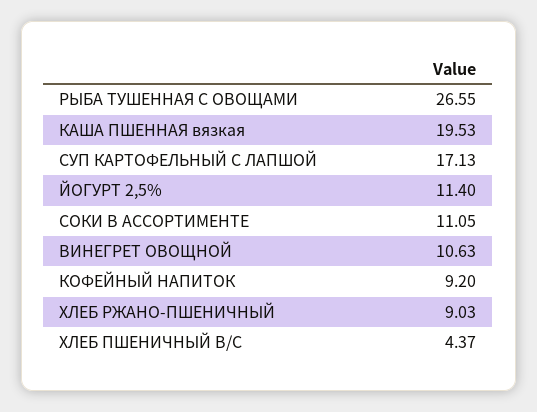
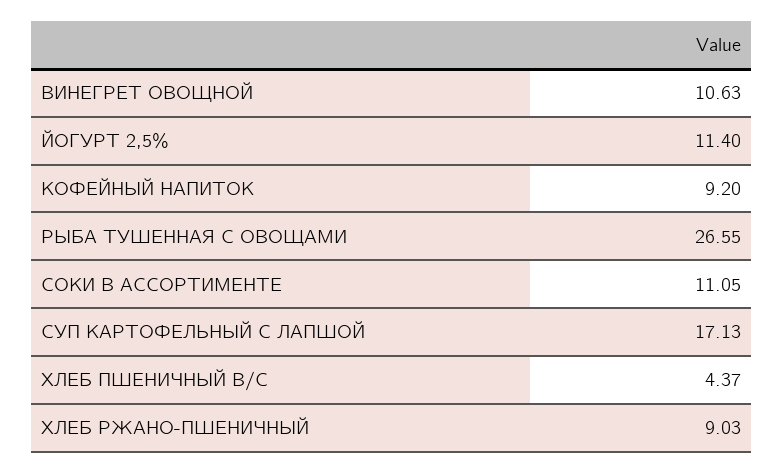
  {
    "РЫБА ТУШЕННАЯ С ОВОЩАМИ": 26.55,
-   "КАША ПШЕННАЯ вязкая": 19.53,
    "СУП КАРТОФЕЛЬНЫЙ С ЛАПШОЙ": 17.13,
    "ЙОГУРТ 2,5%": 11.4,
    "СОКИ В АССОРТИМЕНТЕ": 11.05,
    "ВИНЕГРЕТ ОВОЩНОЙ": 10.63,
    "КОФЕЙНЫЙ НАПИТОК": 9.2,
    "ХЛЕБ РЖАНО-ПШЕНИЧНЫЙ": 9.03,
    "ХЛЕБ ПШЕНИЧНЫЙ В/С": 4.37
  }

